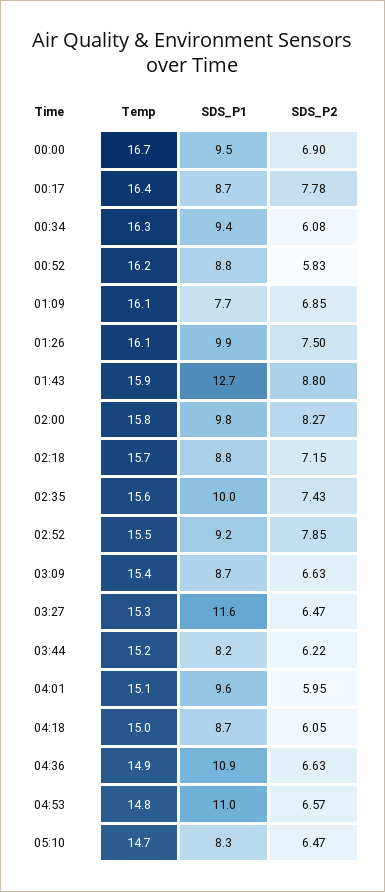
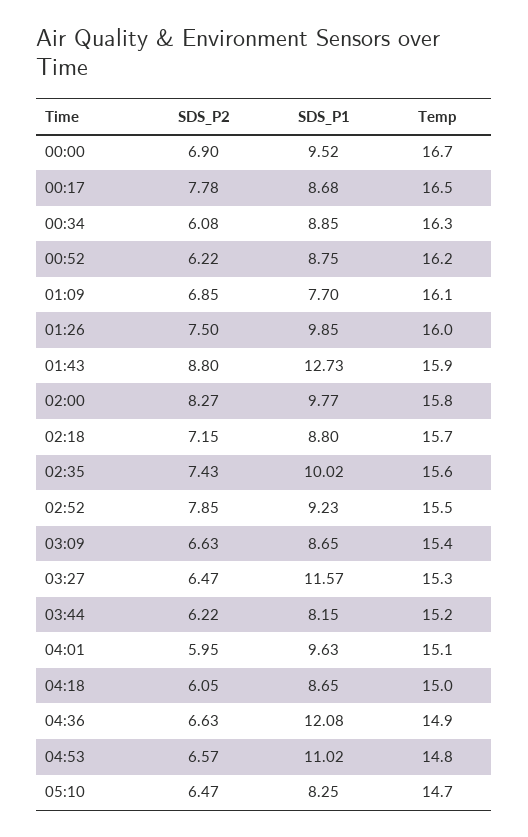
  {
    "Temp": {
      "00:00": 16.7,
-     "00:17": 16.4,
+     "00:17": 16.5,
      "00:34": 16.3,
      "00:52": 16.2,
      "01:09": 16.1,
-     "01:26": 16.1,
+     "01:26": 16,
      "01:43": 15.9,
      "02:00": 15.8,
      "02:18": 15.7,
      "02:35": 15.6,
      "02:52": 15.5,
      "03:09": 15.4,
      "03:27": 15.3,
      "03:44": 15.2,
      "04:01": 15.1,
      "04:18": 15,
      "04:36": 14.9,
      "04:53": 14.8,
      "05:10": 14.7
    },
    "SDS_P1": {
      "00:00": 9.52,
      "00:17": 8.68,
-     "00:34": 9.4,
+     "00:34": 8.85,
      "00:52": 8.75,
      "01:09": 7.7,
      "01:26": 9.85,
      "01:43": 12.73,
      "02:00": 9.77,
      "02:18": 8.8,
      "02:35": 10.02,
      "02:52": 9.23,
      "03:09": 8.65,
      "03:27": 11.57,
      "03:44": 8.15,
      "04:01": 9.63,
      "04:18": 8.65,
-     "04:36": 10.9,
+     "04:36": 12.08,
      "04:53": 11.02,
      "05:10": 8.25
    },
    "SDS_P2": {
      "00:00": 6.9,
      "00:17": 7.78,
      "00:34": 6.08,
-     "00:52": 5.83,
+     "00:52": 6.22,
      "01:09": 6.85,
      "01:26": 7.5,
      "01:43": 8.8,
      "02:00": 8.27,
      "02:18": 7.15,
      "02:35": 7.43,
      "02:52": 7.85,
      "03:09": 6.63,
      "03:27": 6.47,
      "03:44": 6.22,
      "04:01": 5.95,
      "04:18": 6.05,
      "04:36": 6.63,
      "04:53": 6.57,
      "05:10": 6.47
    }
  }

